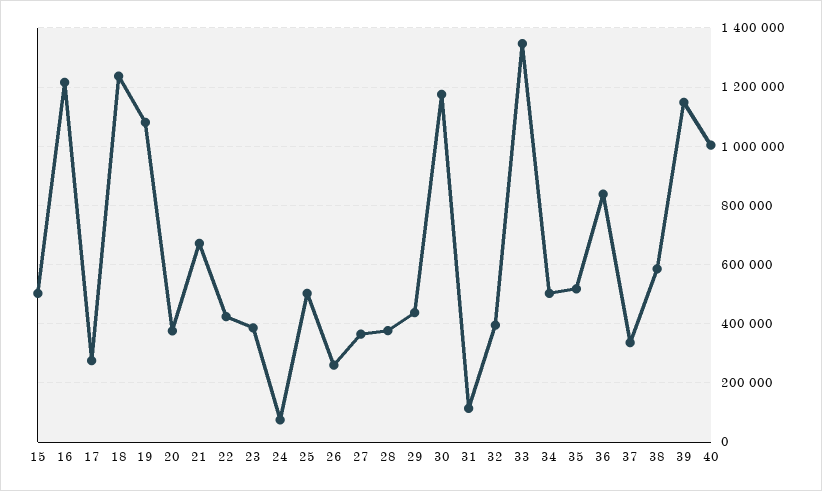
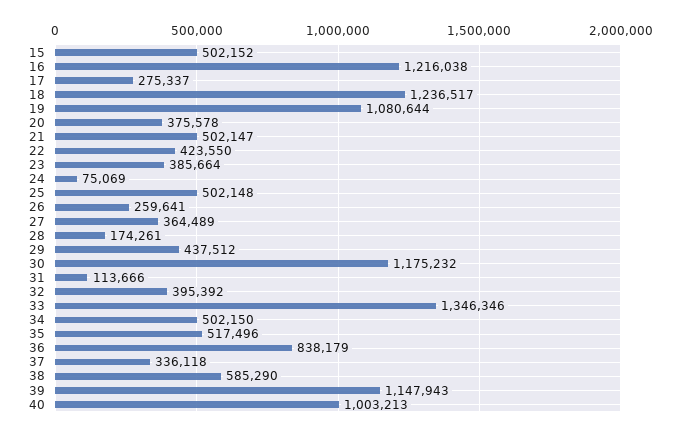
  {
    "15": 502152,
    "16": 1216038,
    "17": 275337,
    "18": 1236517,
    "19": 1080644,
    "20": 375578,
-   "21": 675000,
+   "21": 502147,
    "22": 423550,
    "23": 385664,
    "24": 75069,
    "25": 502148,
    "26": 259641,
    "27": 364489,
-   "28": 375000,
+   "28": 174261,
    "29": 437512,
    "30": 1175232,
    "31": 113666,
    "32": 395392,
    "33": 1346346,
    "34": 502150,
    "35": 517496,
    "36": 838179,
    "37": 336118,
    "38": 585290,
    "39": 1147943,
    "40": 1003213
  }

